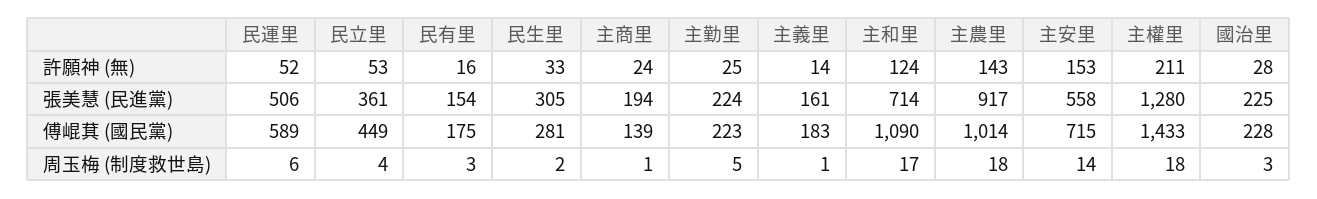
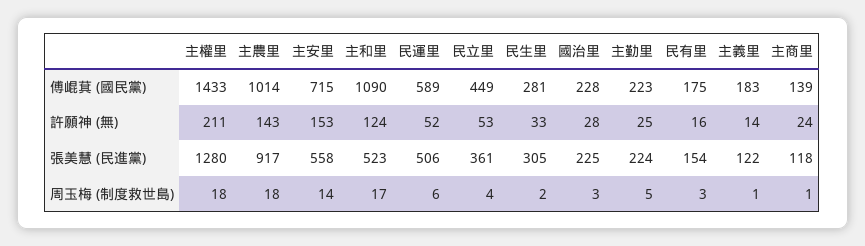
  {
    "民運里": {
      "許願神 (無)": 52,
      "張美慧 (民進黨)": 506,
      "傅崐萁 (國民黨)": 589,
      "周玉梅 (制度救世島)": 6
    },
    "民立里": {
      "許願神 (無)": 53,
      "張美慧 (民進黨)": 361,
      "傅崐萁 (國民黨)": 449,
      "周玉梅 (制度救世島)": 4
    },
    "民有里": {
      "許願神 (無)": 16,
      "張美慧 (民進黨)": 154,
      "傅崐萁 (國民黨)": 175,
      "周玉梅 (制度救世島)": 3
    },
    "民生里": {
      "許願神 (無)": 33,
      "張美慧 (民進黨)": 305,
      "傅崐萁 (國民黨)": 281,
      "周玉梅 (制度救世島)": 2
    },
    "主商里": {
      "許願神 (無)": 24,
-     "張美慧 (民進黨)": 194,
+     "張美慧 (民進黨)": 118,
      "傅崐萁 (國民黨)": 139,
      "周玉梅 (制度救世島)": 1
    },
    "主勤里": {
      "許願神 (無)": 25,
      "張美慧 (民進黨)": 224,
      "傅崐萁 (國民黨)": 223,
      "周玉梅 (制度救世島)": 5
    },
    "主義里": {
      "許願神 (無)": 14,
-     "張美慧 (民進黨)": 161,
+     "張美慧 (民進黨)": 122,
      "傅崐萁 (國民黨)": 183,
      "周玉梅 (制度救世島)": 1
    },
    "主和里": {
      "許願神 (無)": 124,
-     "張美慧 (民進黨)": 714,
+     "張美慧 (民進黨)": 523,
      "傅崐萁 (國民黨)": 1090,
      "周玉梅 (制度救世島)": 17
    },
    "主農里": {
      "許願神 (無)": 143,
      "張美慧 (民進黨)": 917,
      "傅崐萁 (國民黨)": 1014,
      "周玉梅 (制度救世島)": 18
    },
    "主安里": {
      "許願神 (無)": 153,
      "張美慧 (民進黨)": 558,
      "傅崐萁 (國民黨)": 715,
      "周玉梅 (制度救世島)": 14
    },
    "主權里": {
      "許願神 (無)": 211,
      "張美慧 (民進黨)": 1280,
      "傅崐萁 (國民黨)": 1433,
      "周玉梅 (制度救世島)": 18
    },
    "國治里": {
      "許願神 (無)": 28,
      "張美慧 (民進黨)": 225,
      "傅崐萁 (國民黨)": 228,
      "周玉梅 (制度救世島)": 3
    }
  }

